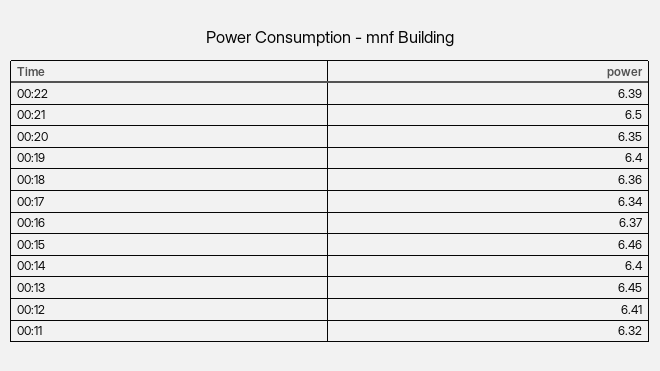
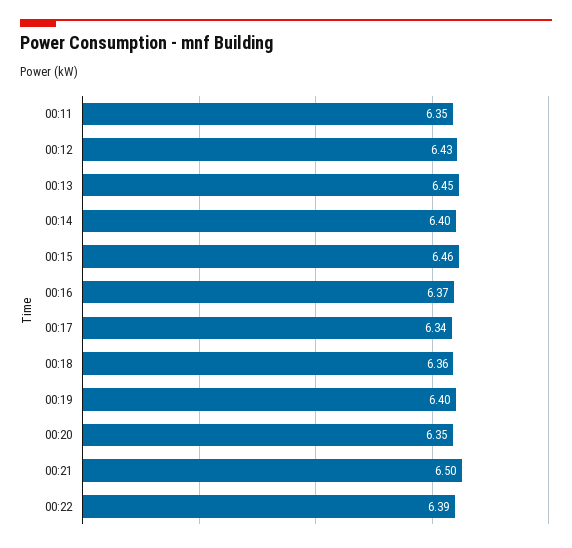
  {
    "00:22": 6.39,
    "00:21": 6.5,
    "00:20": 6.35,
    "00:19": 6.4,
    "00:18": 6.36,
    "00:17": 6.34,
    "00:16": 6.37,
    "00:15": 6.46,
    "00:14": 6.4,
    "00:13": 6.45,
-   "00:12": 6.41,
+   "00:12": 6.43,
-   "00:11": 6.32
+   "00:11": 6.35
  }

